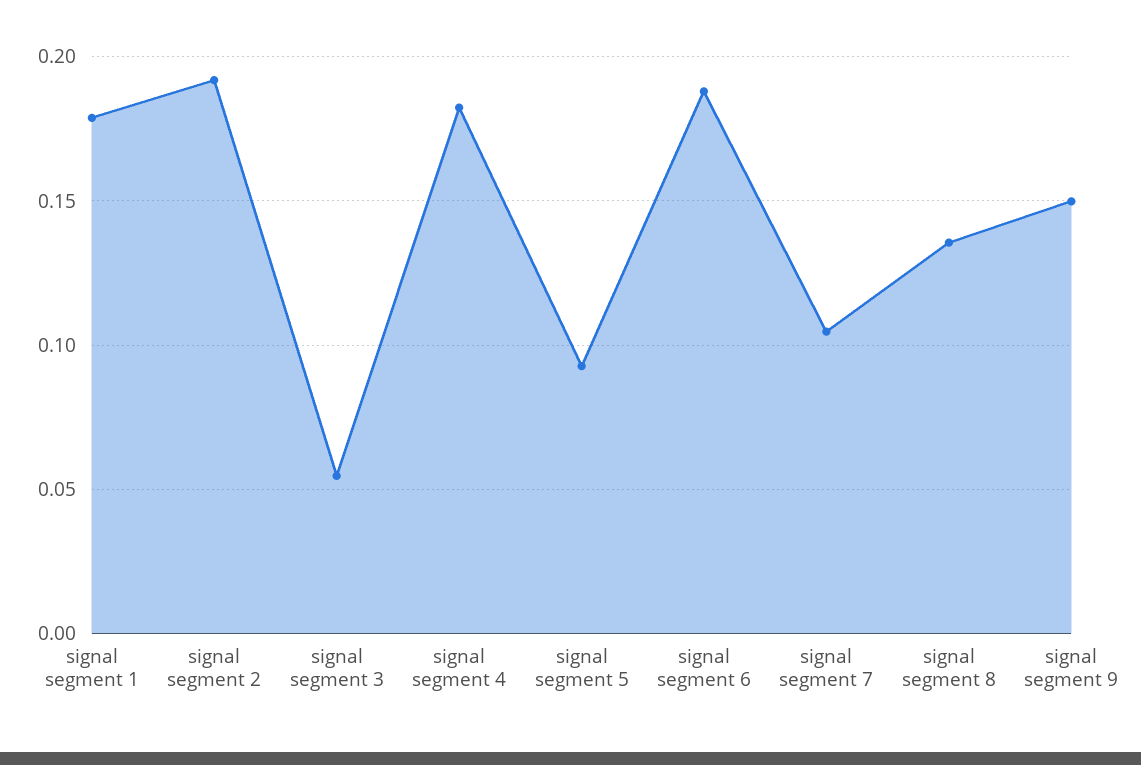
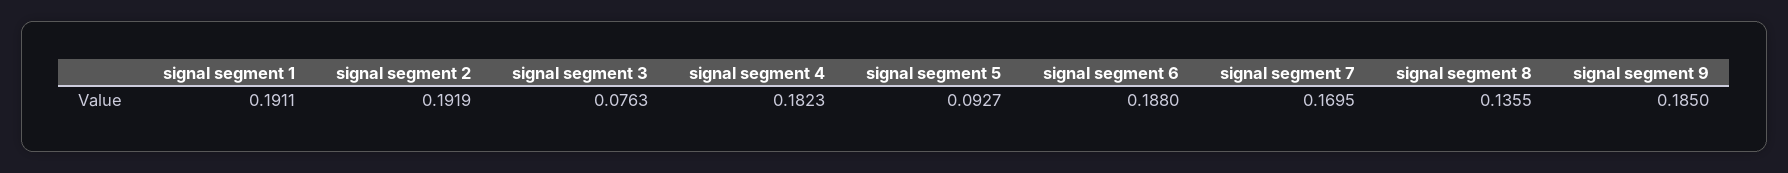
  {
-   "signal segment 1": 0.18,
+   "signal segment 1": 0.1911,
    "signal segment 2": 0.1919,
-   "signal segment 3": 0.055,
+   "signal segment 3": 0.0763,
    "signal segment 4": 0.1823,
    "signal segment 5": 0.0927,
    "signal segment 6": 0.188,
-   "signal segment 7": 0.105,
+   "signal segment 7": 0.1695,
    "signal segment 8": 0.1355,
-   "signal segment 9": 0.15
+   "signal segment 9": 0.185
  }

